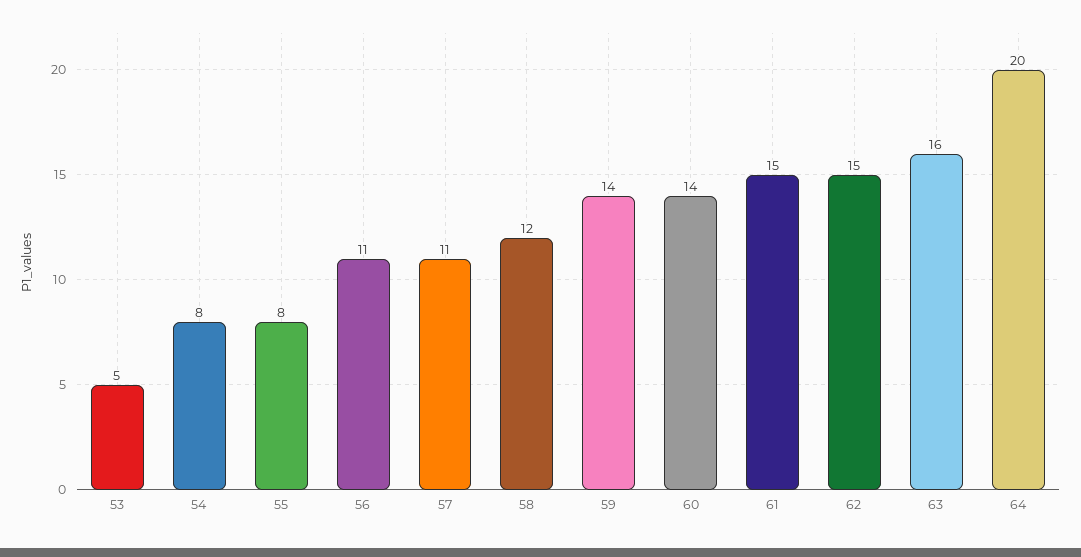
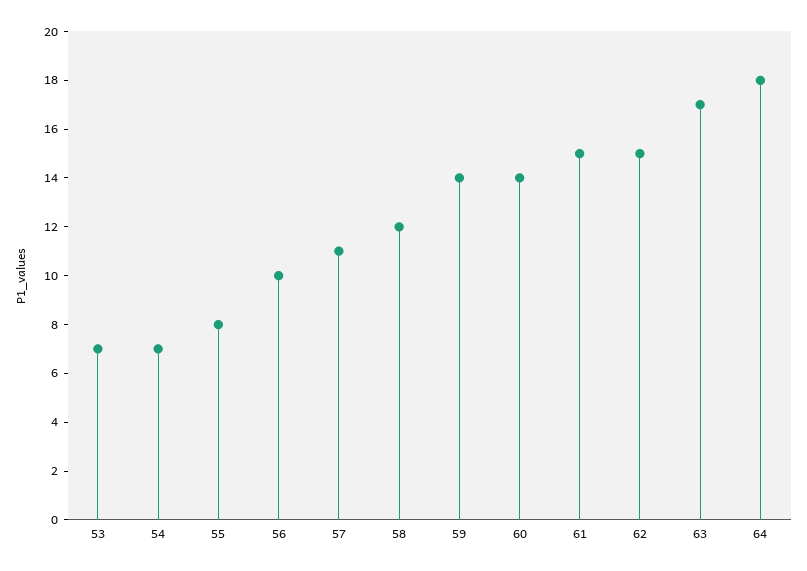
  {
-   "53": 5,
+   "53": 7,
-   "54": 8,
+   "54": 7,
    "55": 8,
-   "56": 11,
+   "56": 10,
    "57": 11,
    "58": 12,
    "59": 14,
    "60": 14,
    "61": 15,
    "62": 15,
-   "63": 16,
+   "63": 17,
-   "64": 20
+   "64": 18
  }

